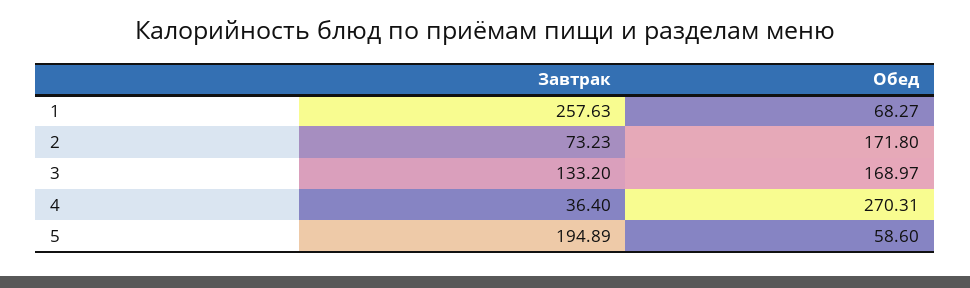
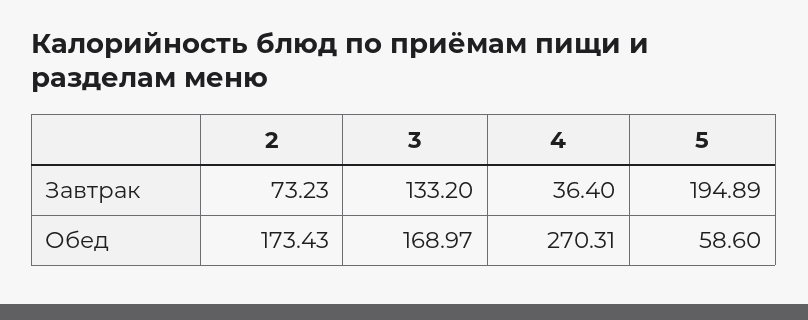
  {
    "Завтрак": {
-     "1": 257.63,
      "2": 73.23,
      "3": 133.2,
      "4": 36.4,
      "5": 194.89
    },
    "Обед": {
-     "1": 68.27,
-     "2": 171.8,
+     "2": 173.43,
      "3": 168.97,
      "4": 270.31,
      "5": 58.6
    }
  }

